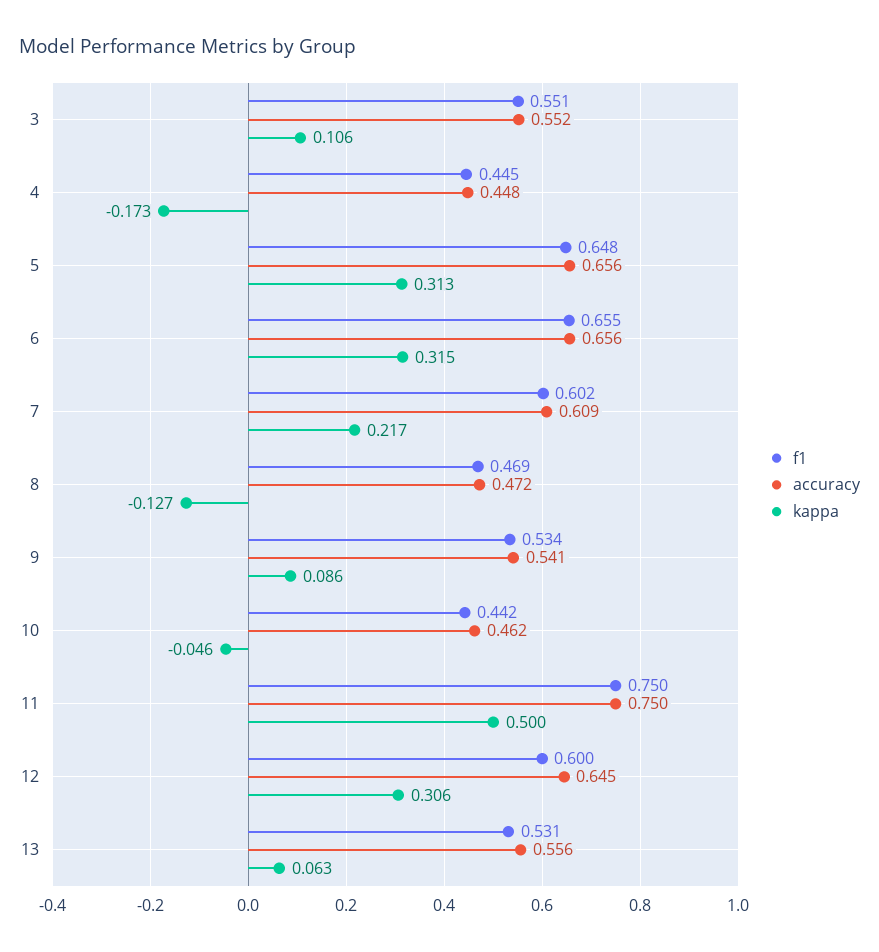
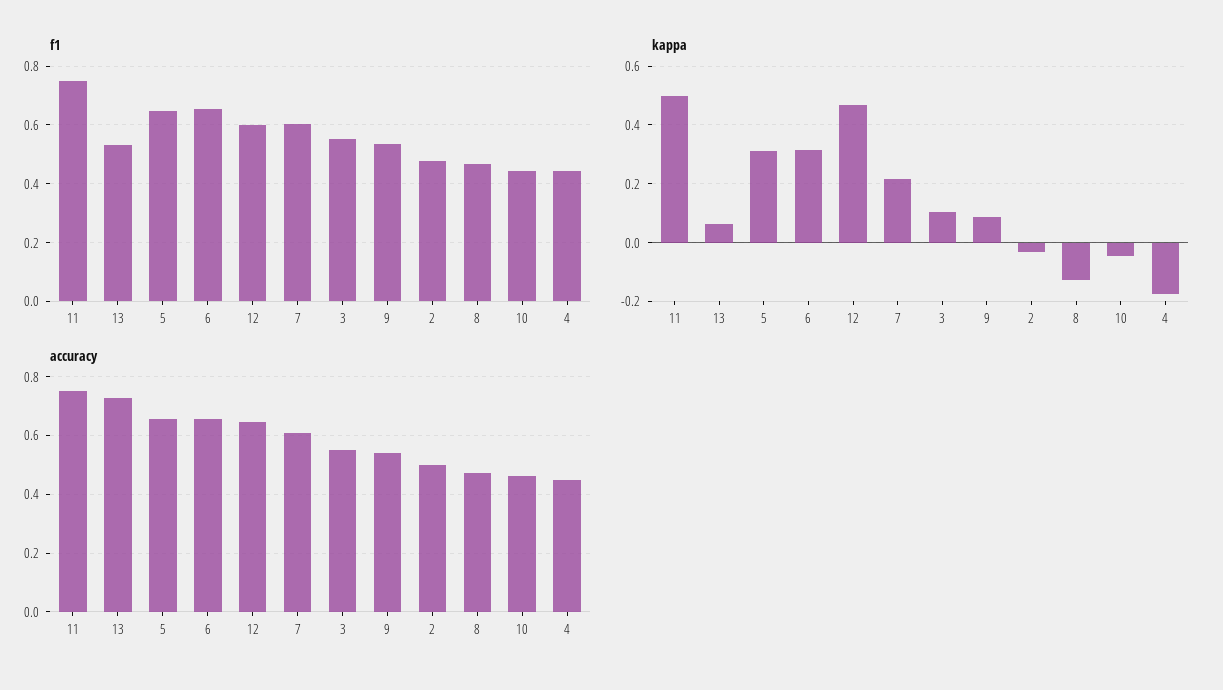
  {
    "f1": {
      "3": 0.551,
      "4": 0.445,
      "5": 0.648,
      "6": 0.655,
      "7": 0.602,
      "8": 0.469,
      "9": 0.534,
      "10": 0.442,
      "11": 0.75,
      "12": 0.6,
-     "13": 0.531
+     "13": 0.531,
+     "2": 0.475
    },
    "accuracy": {
      "3": 0.552,
      "4": 0.448,
      "5": 0.656,
      "6": 0.656,
      "7": 0.609,
      "8": 0.472,
      "9": 0.541,
      "10": 0.462,
      "11": 0.75,
      "12": 0.645,
-     "13": 0.556
+     "13": 0.725,
+     "2": 0.5
    },
    "kappa": {
      "3": 0.106,
      "4": -0.173,
      "5": 0.313,
      "6": 0.315,
      "7": 0.217,
      "8": -0.127,
      "9": 0.086,
      "10": -0.046,
      "11": 0.5,
-     "12": 0.306,
+     "12": 0.475,
-     "13": 0.063
+     "13": 0.063,
+     "2": -0.025
    }
  }

